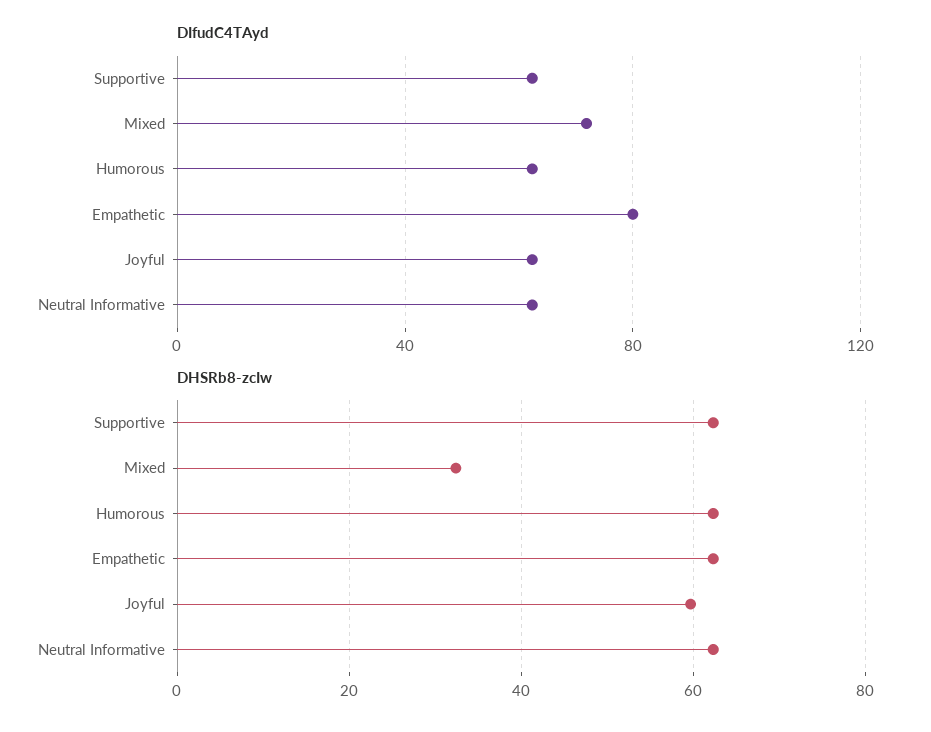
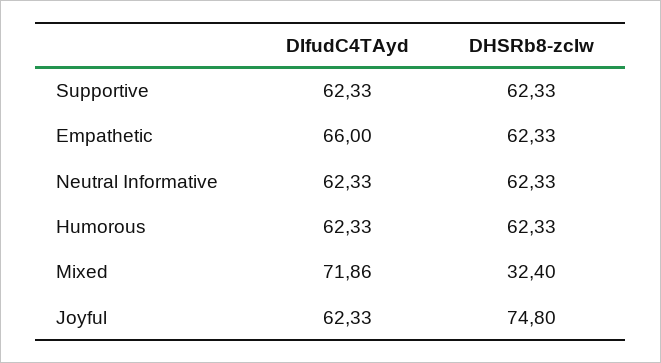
  {
    "DIfudC4TAyd": {
      "Supportive": 62.33,
      "Mixed": 71.86,
      "Humorous": 62.33,
-     "Empathetic": 80,
+     "Empathetic": 66,
      "Joyful": 62.33,
      "Neutral Informative": 62.33
    },
    "DHSRb8-zcIw": {
      "Supportive": 62.33,
      "Mixed": 32.4,
      "Humorous": 62.33,
      "Empathetic": 62.33,
-     "Joyful": 60,
+     "Joyful": 74.8,
      "Neutral Informative": 62.33
    }
  }

